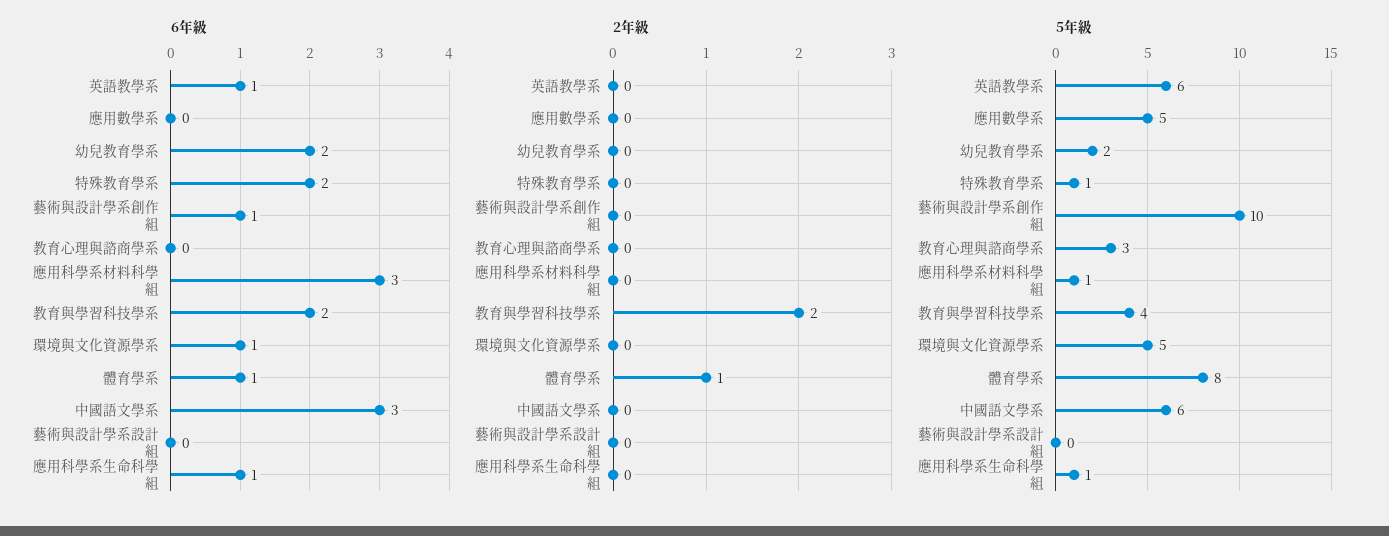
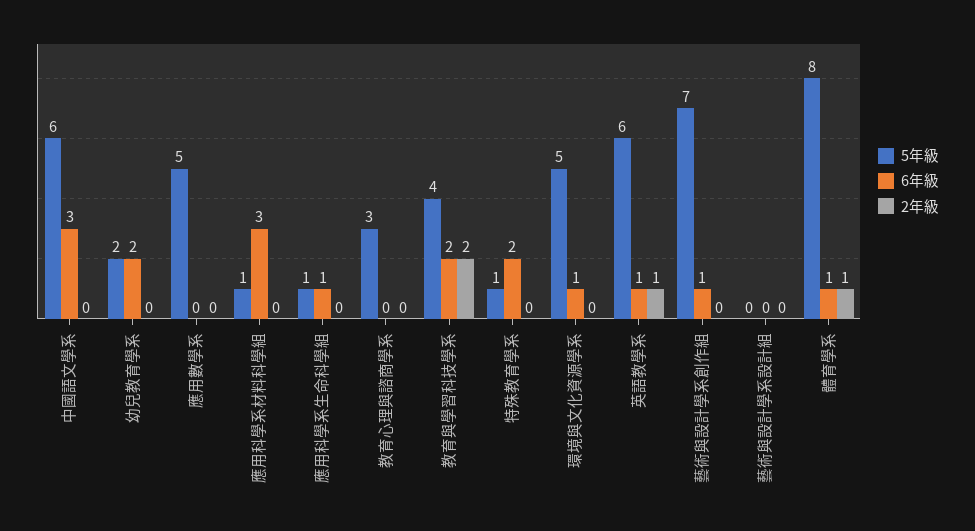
  {
    "6年級": {
      "英語教學系": 1,
      "應用數學系": 0,
      "幼兒教育學系": 2,
      "特殊教育學系": 2,
      "藝術與設計學系創作組": 1,
      "教育心理與諮商學系": 0,
      "應用科學系材料科學組": 3,
      "教育與學習科技學系": 2,
      "環境與文化資源學系": 1,
      "體育學系": 1,
      "中國語文學系": 3,
      "藝術與設計學系設計組": 0,
      "應用科學系生命科學組": 1
    },
    "2年級": {
-     "英語教學系": 0,
+     "英語教學系": 1,
      "應用數學系": 0,
      "幼兒教育學系": 0,
      "特殊教育學系": 0,
      "藝術與設計學系創作組": 0,
      "教育心理與諮商學系": 0,
      "應用科學系材料科學組": 0,
      "教育與學習科技學系": 2,
      "環境與文化資源學系": 0,
      "體育學系": 1,
      "中國語文學系": 0,
      "藝術與設計學系設計組": 0,
      "應用科學系生命科學組": 0
    },
    "5年級": {
      "英語教學系": 6,
      "應用數學系": 5,
      "幼兒教育學系": 2,
      "特殊教育學系": 1,
-     "藝術與設計學系創作組": 10,
+     "藝術與設計學系創作組": 7,
      "教育心理與諮商學系": 3,
      "應用科學系材料科學組": 1,
      "教育與學習科技學系": 4,
      "環境與文化資源學系": 5,
      "體育學系": 8,
      "中國語文學系": 6,
      "藝術與設計學系設計組": 0,
      "應用科學系生命科學組": 1
    }
  }

